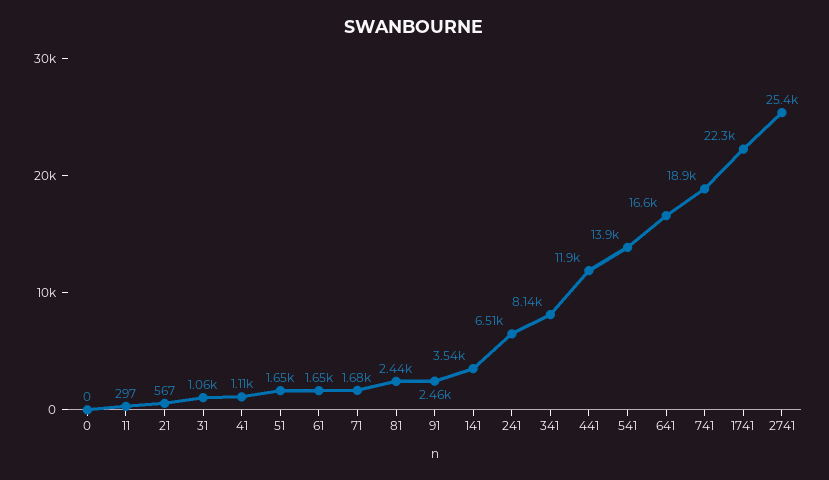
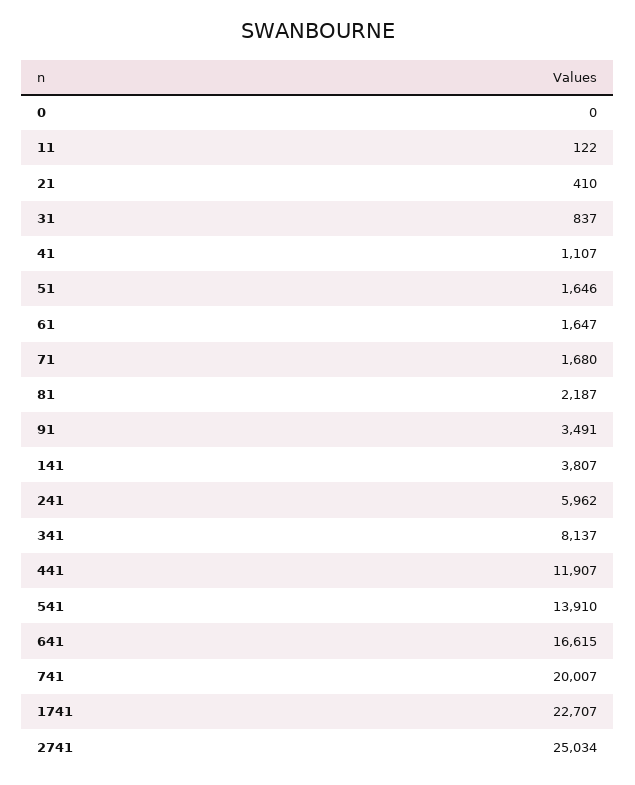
  {
    "0": 0,
-   "11": 297,
+   "11": 122,
-   "21": 567,
+   "21": 410,
-   "31": 1060,
+   "31": 837,
    "41": 1107,
    "51": 1646,
    "61": 1647,
    "71": 1680,
-   "81": 2440,
+   "81": 2187,
-   "91": 2460,
+   "91": 3491,
-   "141": 3540,
+   "141": 3807,
-   "241": 6510,
+   "241": 5962,
    "341": 8137,
    "441": 11907,
    "541": 13910,
    "641": 16615,
-   "741": 18900,
+   "741": 20007,
-   "1741": 22300,
+   "1741": 22707,
-   "2741": 25400
+   "2741": 25034
  }

